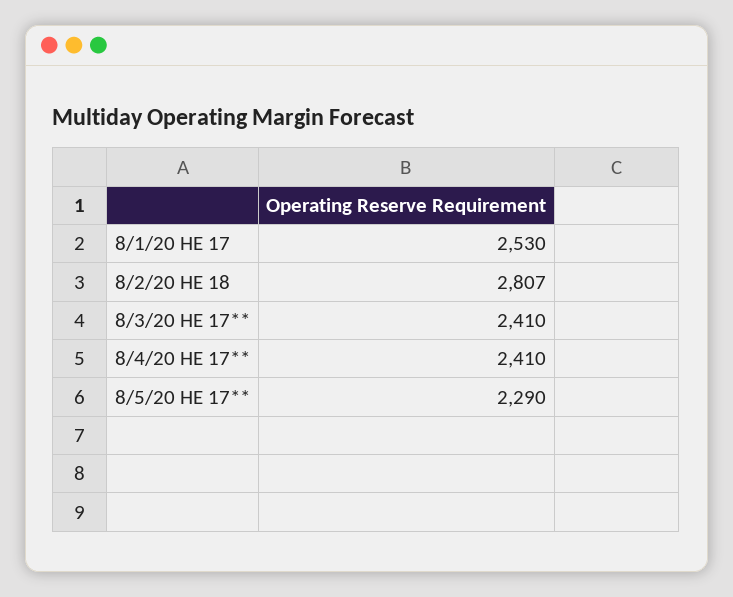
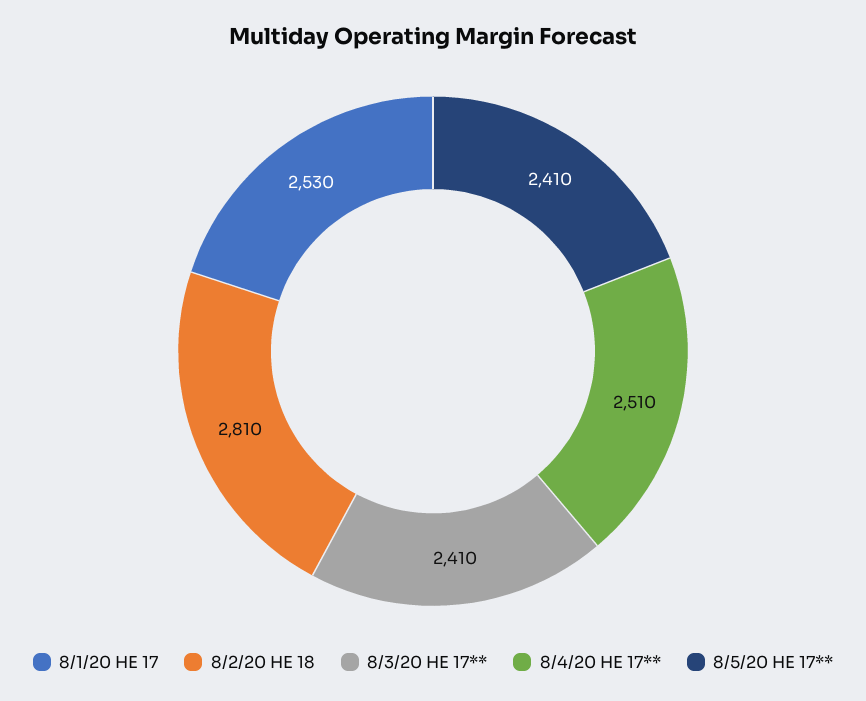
  {
    "8/1/20 HE 17": 2530,
-   "8/2/20 HE 18": 2807,
+   "8/2/20 HE 18": 2810,
    "8/3/20 HE 17**": 2410,
-   "8/4/20 HE 17**": 2410,
+   "8/4/20 HE 17**": 2510,
-   "8/5/20 HE 17**": 2290
+   "8/5/20 HE 17**": 2410
  }

